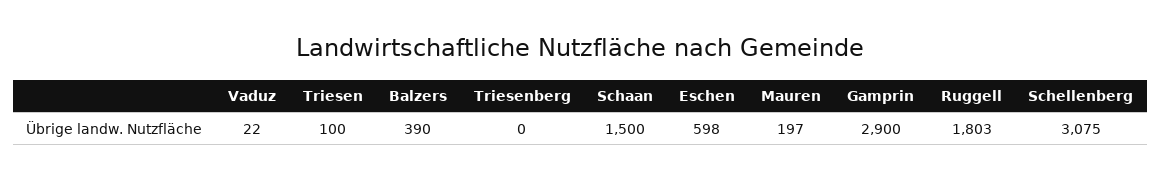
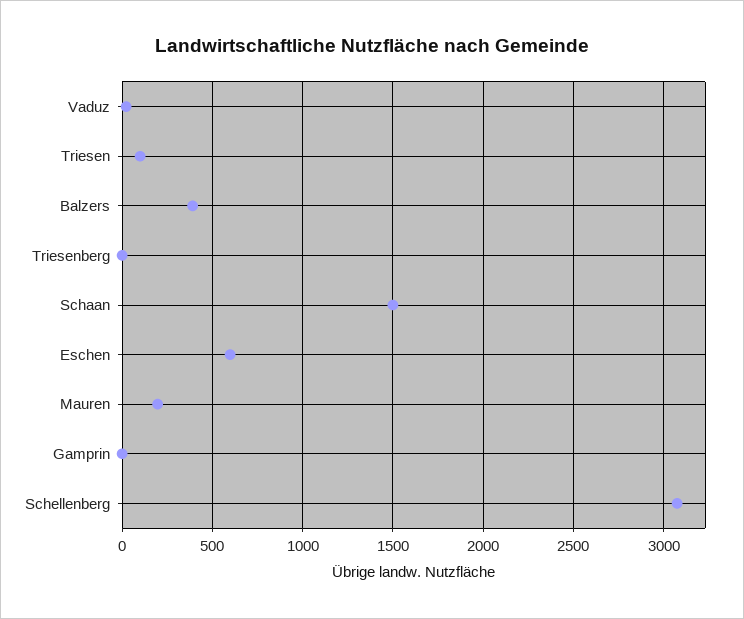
  {
    "Vaduz": 22,
    "Triesen": 100,
    "Balzers": 390,
    "Triesenberg": 0,
    "Schaan": 1500,
    "Eschen": 598,
    "Mauren": 197,
-   "Gamprin": 2900,
+   "Gamprin": 0,
-   "Ruggell": 1803,
    "Schellenberg": 3075
  }

